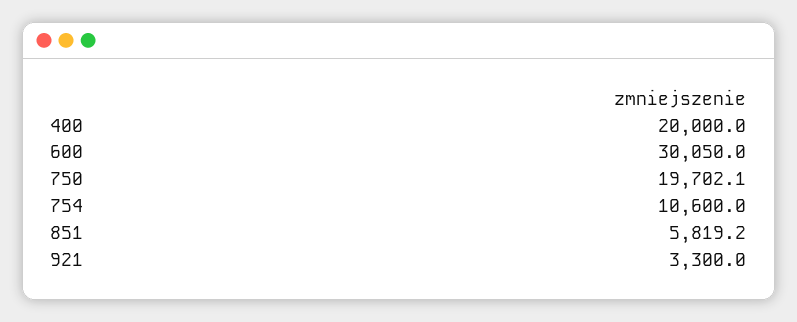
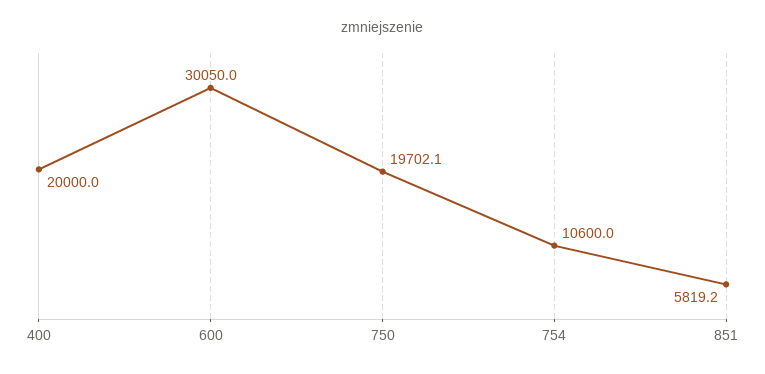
  {
    "400": 20000,
    "600": 30050,
    "750": 19702.1,
    "754": 10600,
-   "851": 5819.2,
+   "851": 5819.2
-   "921": 3300
  }

